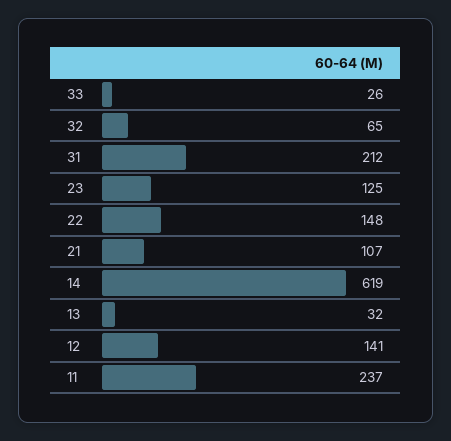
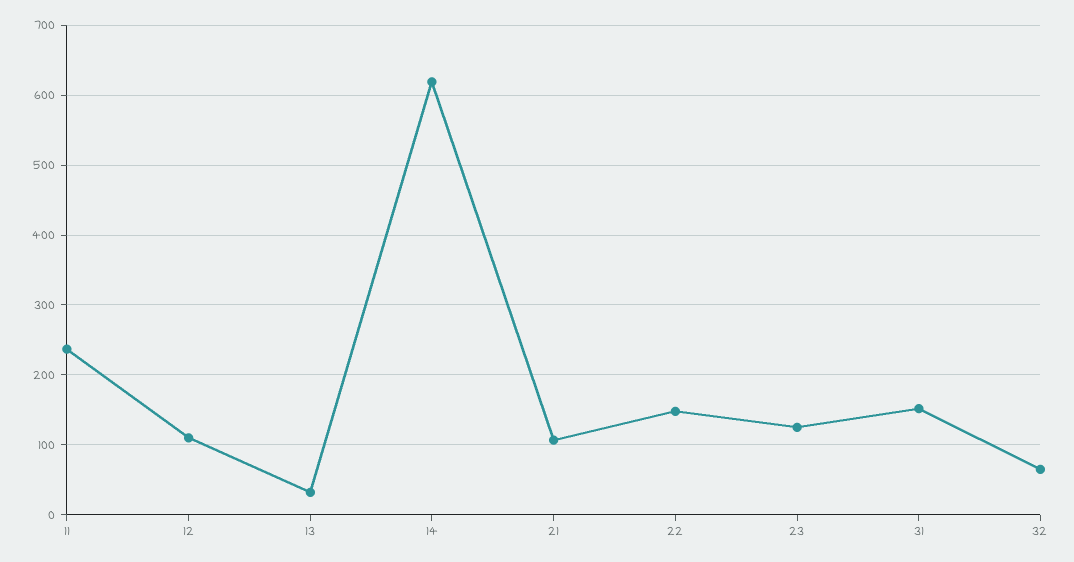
  {
-   "33": 26,
    "32": 65,
-   "31": 212,
+   "31": 150,
    "23": 125,
    "22": 148,
    "21": 107,
    "14": 619,
    "13": 32,
-   "12": 141,
+   "12": 110,
    "11": 237
  }

